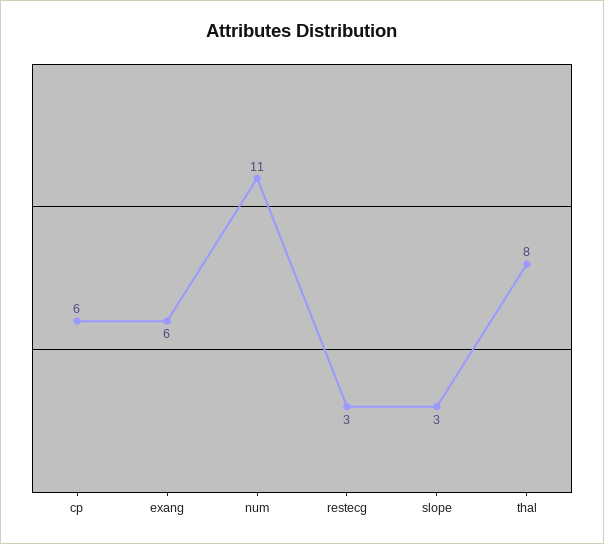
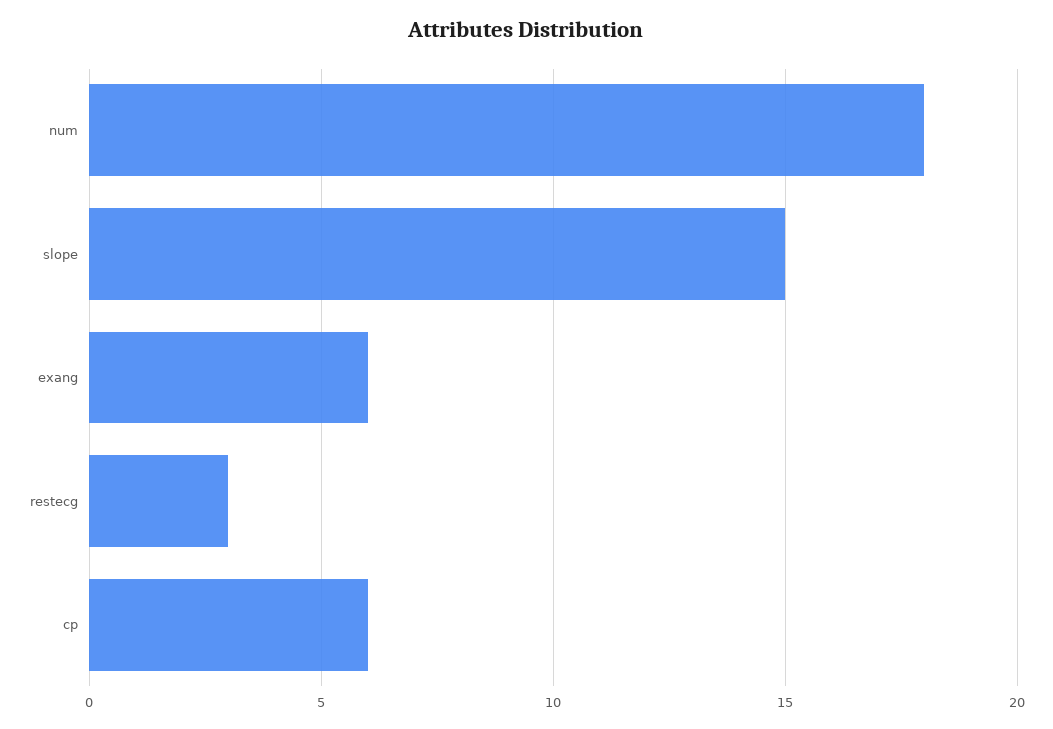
  {
    "cp": 6,
    "exang": 6,
-   "num": 11,
+   "num": 18,
    "restecg": 3,
-   "slope": 3,
+   "slope": 15
-   "thal": 8
  }

